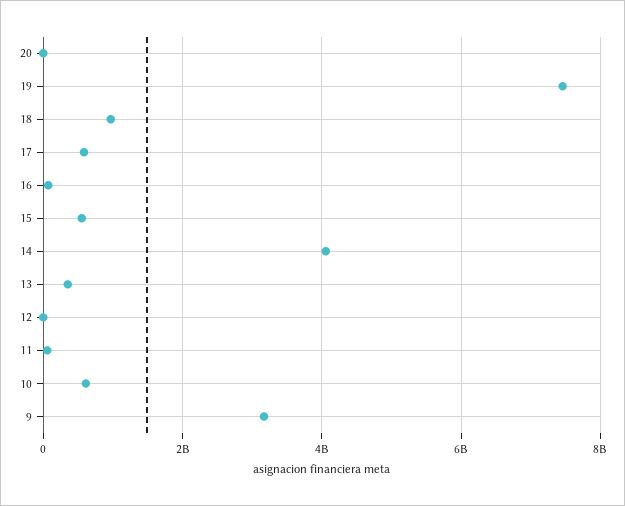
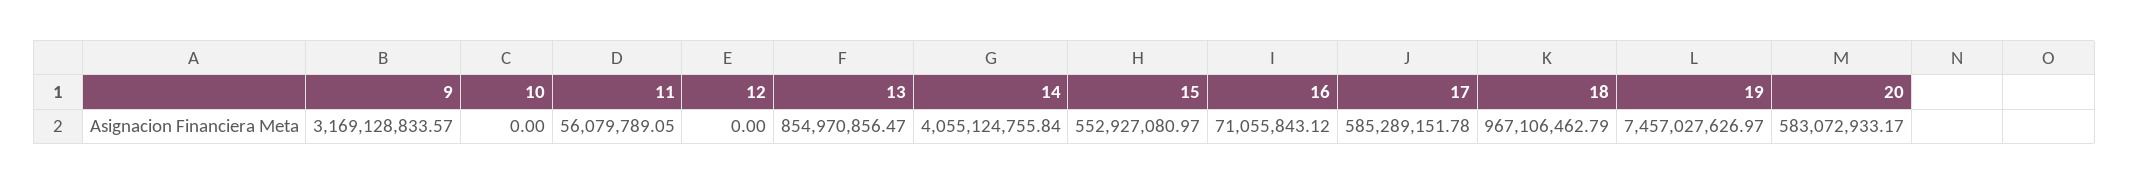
  {
-   "20": 0,
+   "20": 583072933.17,
    "19": 7457027626.97,
    "18": 967106462.79,
    "17": 585289151.78,
    "16": 71055843.12,
    "15": 552927080.97,
    "14": 4055124755.84,
-   "13": 400000000,
+   "13": 854970856.47,
    "12": 0,
    "11": 56079789.05,
-   "10": 600000000,
+   "10": 0,
    "9": 3169128833.57
  }

